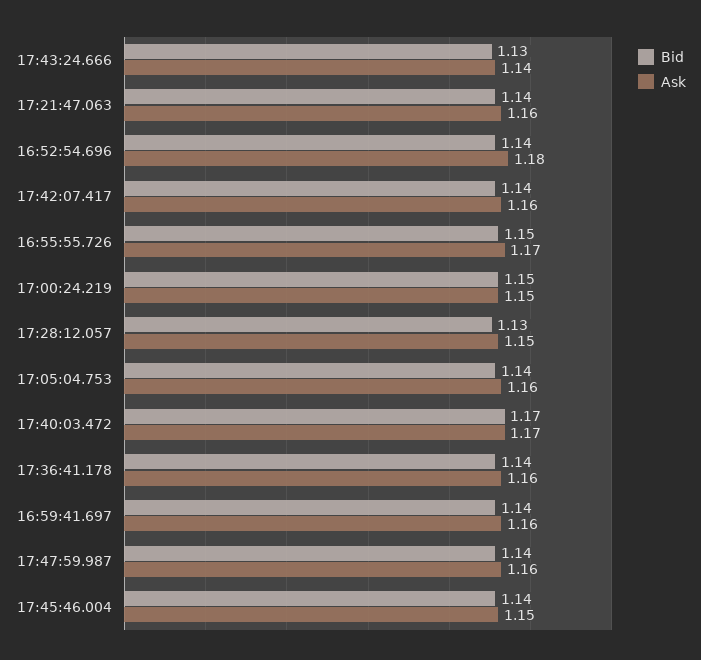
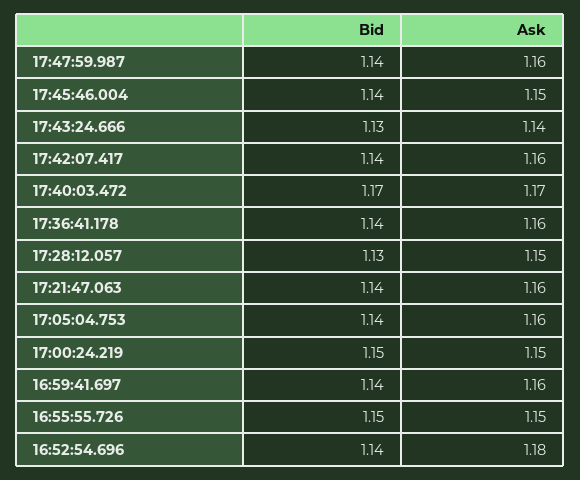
  {
    "Bid": {
      "17:43:24.666": 1.13,
      "17:21:47.063": 1.14,
      "16:52:54.696": 1.14,
      "17:42:07.417": 1.14,
      "16:55:55.726": 1.15,
      "17:00:24.219": 1.15,
      "17:28:12.057": 1.13,
      "17:05:04.753": 1.14,
      "17:40:03.472": 1.17,
      "17:36:41.178": 1.14,
      "16:59:41.697": 1.14,
      "17:47:59.987": 1.14,
      "17:45:46.004": 1.14
    },
    "Ask": {
      "17:43:24.666": 1.14,
      "17:21:47.063": 1.16,
      "16:52:54.696": 1.18,
      "17:42:07.417": 1.16,
-     "16:55:55.726": 1.17,
+     "16:55:55.726": 1.15,
      "17:00:24.219": 1.15,
      "17:28:12.057": 1.15,
      "17:05:04.753": 1.16,
      "17:40:03.472": 1.17,
      "17:36:41.178": 1.16,
      "16:59:41.697": 1.16,
      "17:47:59.987": 1.16,
      "17:45:46.004": 1.15
    }
  }

